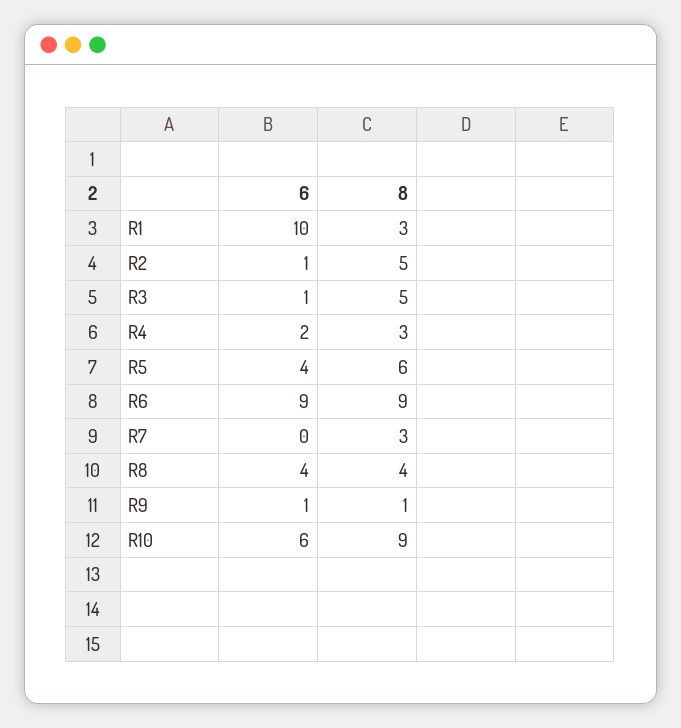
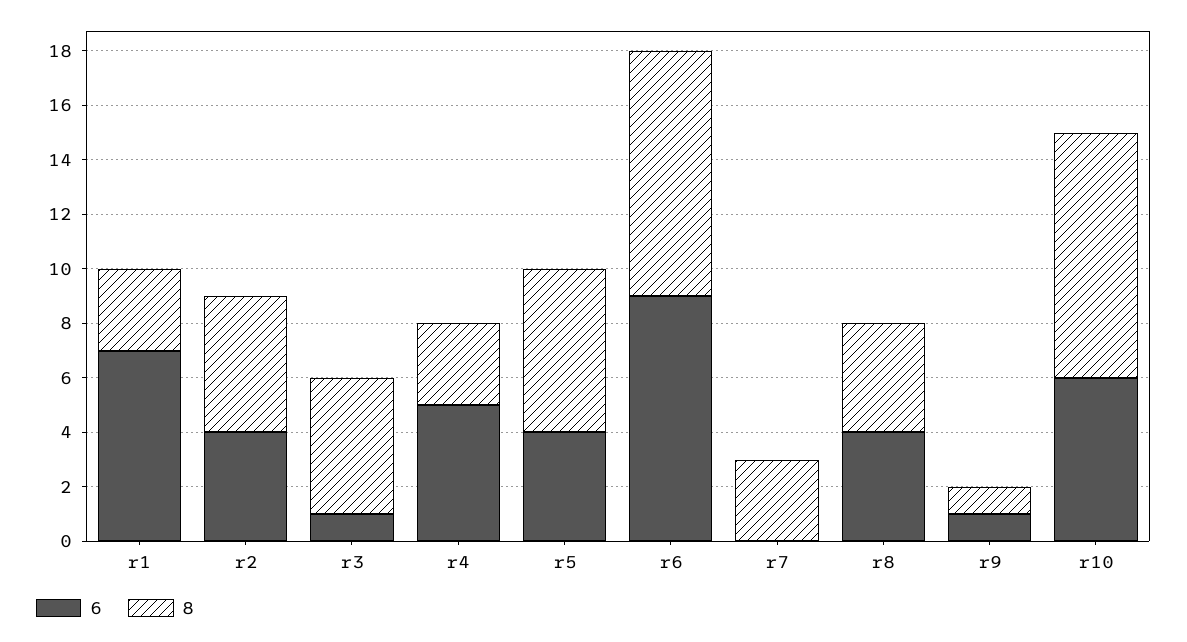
  {
    "6": {
-     "R1": 10,
+     "R1": 7,
-     "R2": 1,
+     "R2": 4,
      "R3": 1,
-     "R4": 2,
+     "R4": 5,
      "R5": 4,
      "R6": 9,
      "R7": 0,
      "R8": 4,
      "R9": 1,
      "R10": 6
    },
    "8": {
      "R1": 3,
      "R2": 5,
      "R3": 5,
      "R4": 3,
      "R5": 6,
      "R6": 9,
      "R7": 3,
      "R8": 4,
      "R9": 1,
      "R10": 9
    }
  }

